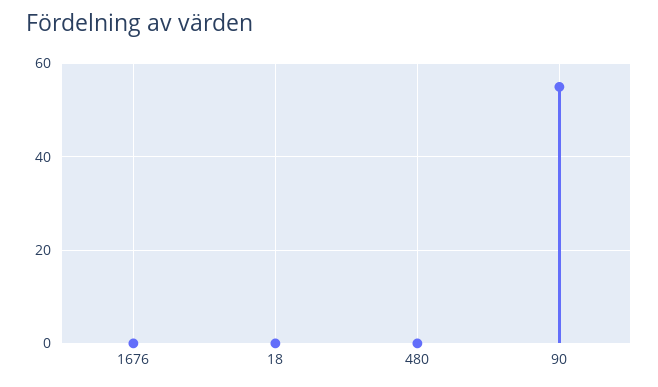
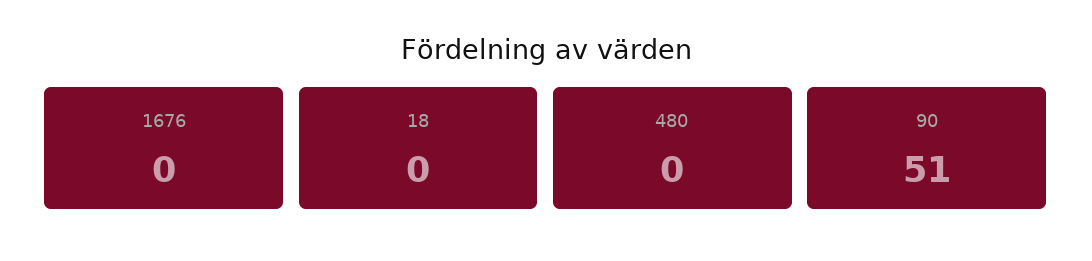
  {
    "1676": 0,
    "18": 0,
    "480": 0,
-   "90": 55
+   "90": 51
  }

